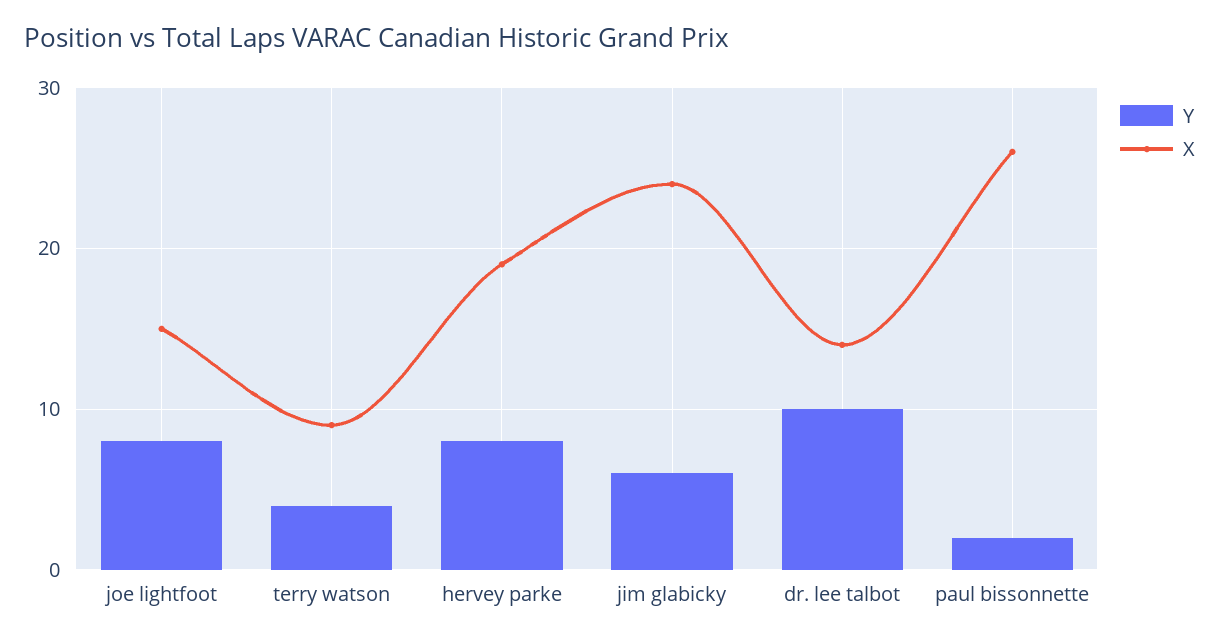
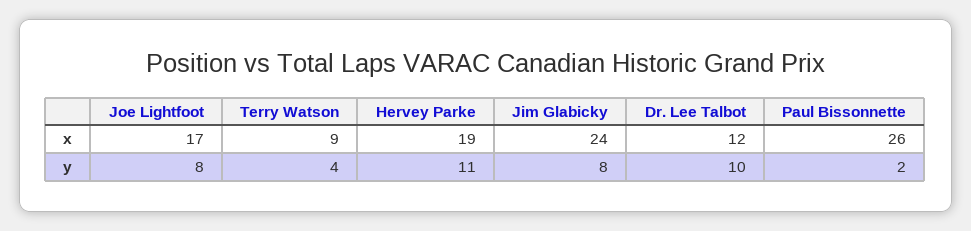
  {
    "Y": {
      "joe lightfoot": 8,
      "terry watson": 4,
-     "hervey parke": 8,
+     "hervey parke": 11,
-     "jim glabicky": 6,
+     "jim glabicky": 8,
      "dr. lee talbot": 10,
      "paul bissonnette": 2
    },
    "X": {
-     "joe lightfoot": 15,
+     "joe lightfoot": 17,
      "terry watson": 9,
      "hervey parke": 19,
      "jim glabicky": 24,
-     "dr. lee talbot": 14,
+     "dr. lee talbot": 12,
      "paul bissonnette": 26
    }
  }

